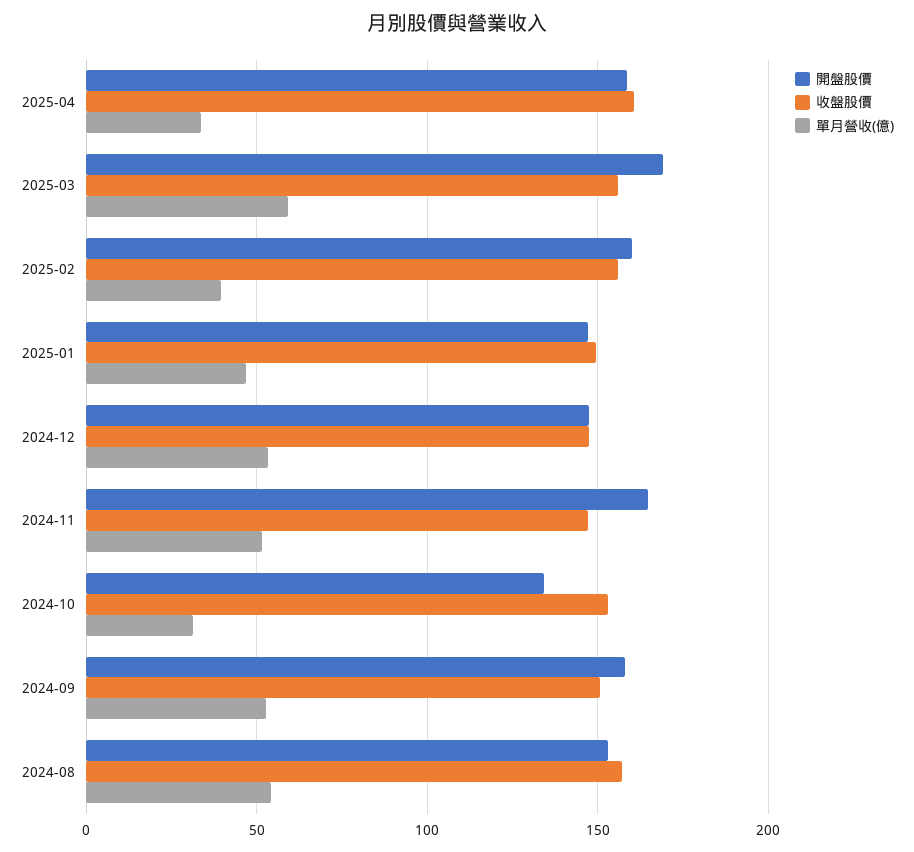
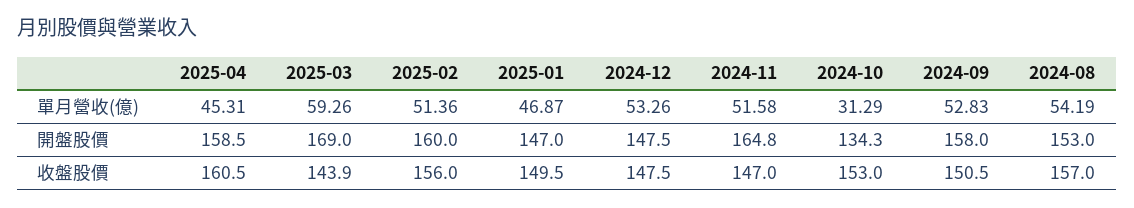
  {
    "開盤股價": {
      "2025-04": 158.5,
      "2025-03": 169,
      "2025-02": 160,
      "2025-01": 147,
      "2024-12": 147.5,
      "2024-11": 164.8,
      "2024-10": 134.3,
      "2024-09": 158,
      "2024-08": 153
    },
    "收盤股價": {
      "2025-04": 160.5,
-     "2025-03": 155,
+     "2025-03": 143.9,
      "2025-02": 156,
      "2025-01": 149.5,
      "2024-12": 147.5,
      "2024-11": 147,
      "2024-10": 153,
      "2024-09": 150.5,
      "2024-08": 157
    },
    "單月營收(億)": {
-     "2025-04": 35,
+     "2025-04": 45.31,
      "2025-03": 59.26,
-     "2025-02": 40,
+     "2025-02": 51.36,
      "2025-01": 46.87,
      "2024-12": 53.26,
      "2024-11": 51.58,
      "2024-10": 31.29,
      "2024-09": 52.83,
      "2024-08": 54.19
    }
  }

